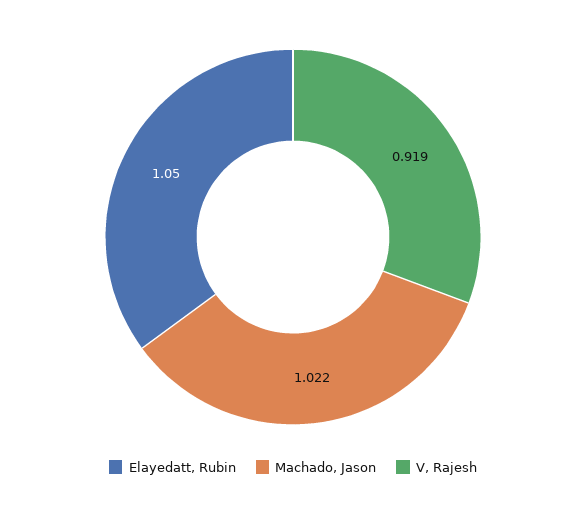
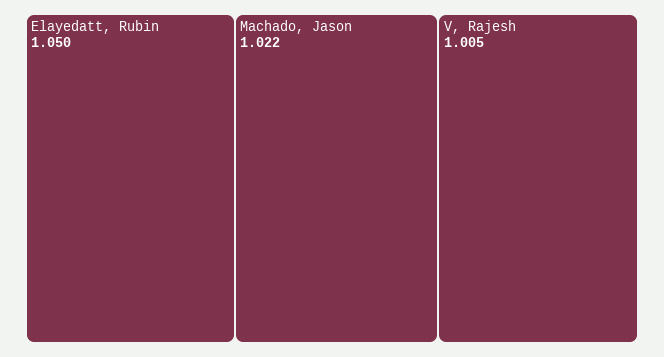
  {
    "Elayedatt, Rubin": 1.05,
    "Machado, Jason": 1.022,
-   "V, Rajesh": 0.919
+   "V, Rajesh": 1.005
  }

